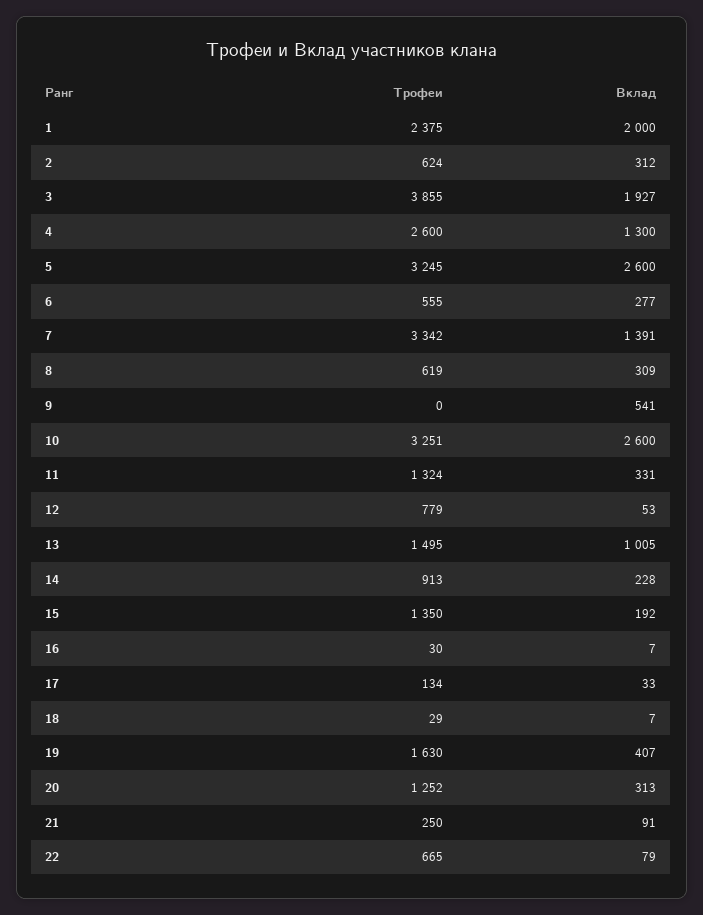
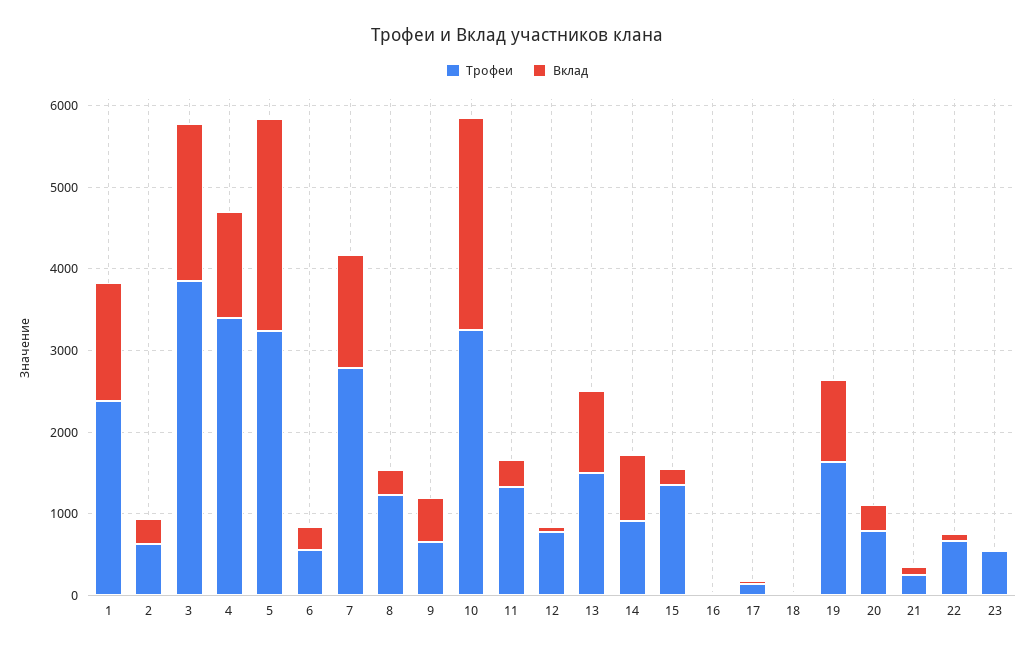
  {
    "Трофеи": {
      "1": 2375,
      "2": 624,
      "3": 3855,
-     "4": 2600,
+     "4": 3400,
      "5": 3245,
      "6": 555,
-     "7": 3342,
+     "7": 2800,
-     "8": 619,
+     "8": 1200,
-     "9": 0,
+     "9": 600,
      "10": 3251,
      "11": 1324,
      "12": 779,
      "13": 1495,
      "14": 913,
      "15": 1350,
      "16": 30,
      "17": 134,
      "18": 29,
      "19": 1630,
-     "20": 1252,
+     "20": 800,
      "21": 250,
-     "22": 665
+     "22": 665,
+     "23": 600
    },
    "Вклад": {
-     "1": 2000,
+     "1": 1400,
      "2": 312,
      "3": 1927,
      "4": 1300,
      "5": 2600,
      "6": 277,
      "7": 1391,
      "8": 309,
      "9": 541,
      "10": 2600,
      "11": 331,
      "12": 53,
      "13": 1005,
-     "14": 228,
+     "14": 800,
      "15": 192,
      "16": 7,
      "17": 33,
      "18": 7,
-     "19": 407,
+     "19": 1000,
      "20": 313,
      "21": 91,
-     "22": 79
+     "22": 79,
+     "23": 0
    }
  }

